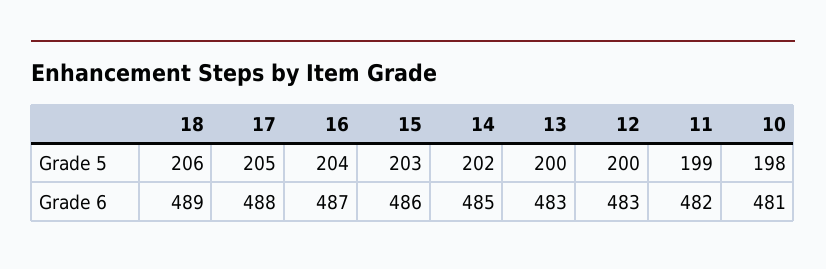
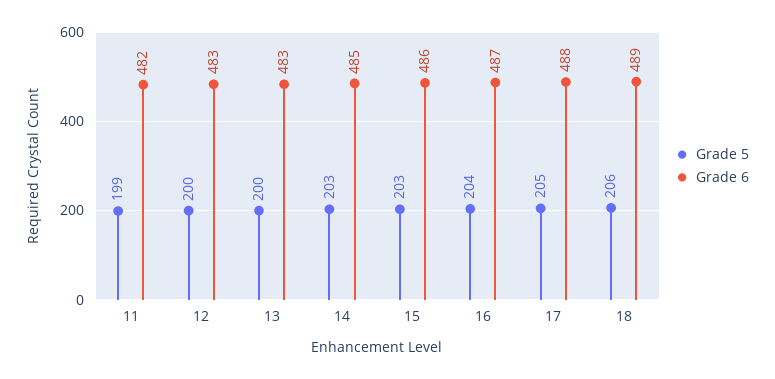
  {
    "Grade 5": {
      "18": 206,
      "17": 205,
      "16": 204,
      "15": 203,
-     "14": 202,
+     "14": 203,
      "13": 200,
      "12": 200,
-     "11": 199,
+     "11": 199
-     "10": 198
    },
    "Grade 6": {
      "18": 489,
      "17": 488,
      "16": 487,
      "15": 486,
      "14": 485,
      "13": 483,
      "12": 483,
-     "11": 482,
+     "11": 482
-     "10": 481
    }
  }

